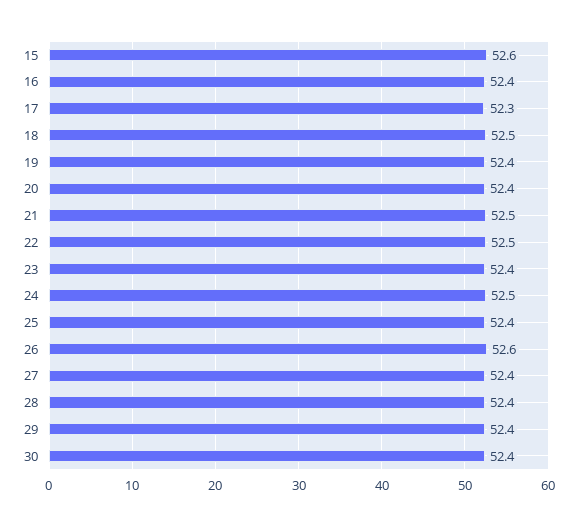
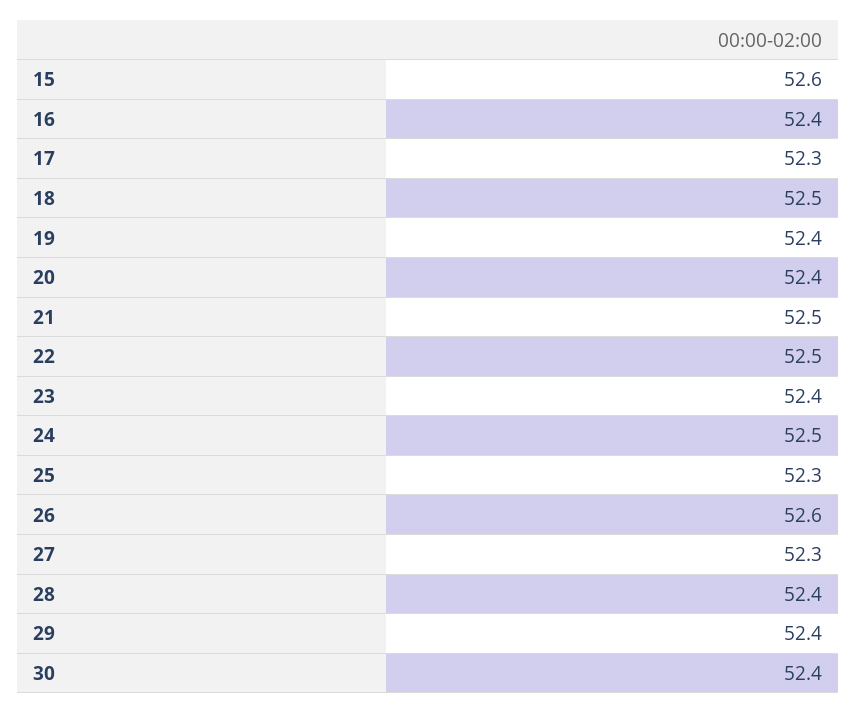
  {
    "15": 52.6,
    "16": 52.4,
    "17": 52.3,
    "18": 52.5,
    "19": 52.4,
    "20": 52.4,
    "21": 52.5,
    "22": 52.5,
    "23": 52.4,
    "24": 52.5,
-   "25": 52.4,
+   "25": 52.3,
    "26": 52.6,
-   "27": 52.4,
+   "27": 52.3,
    "28": 52.4,
    "29": 52.4,
    "30": 52.4
  }

